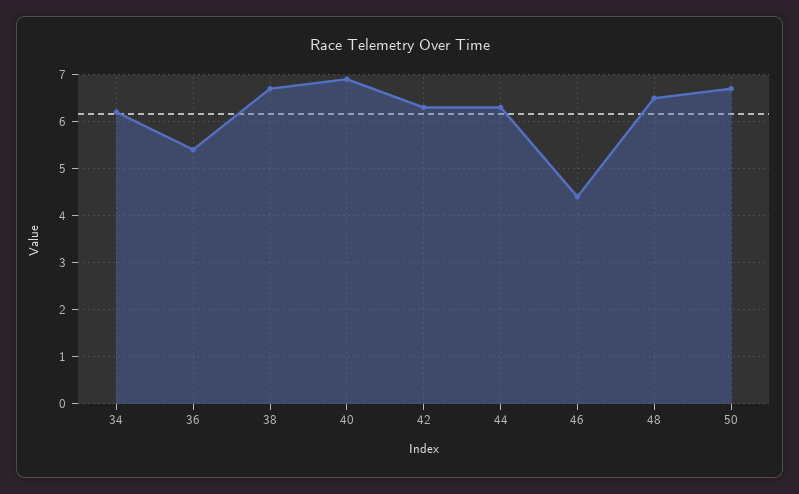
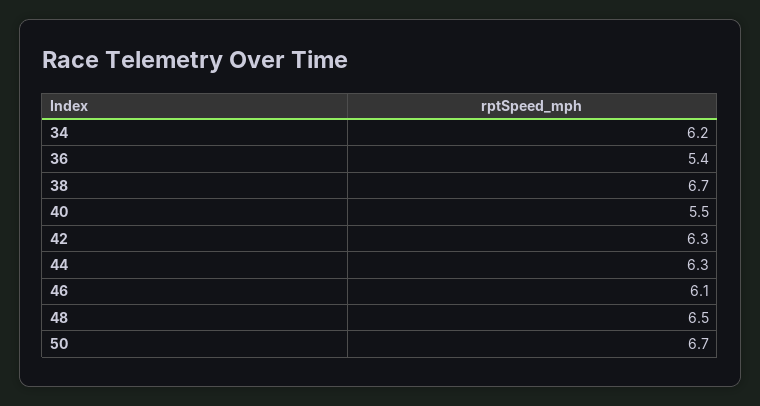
  {
    "34": 6.2,
    "36": 5.4,
    "38": 6.7,
-   "40": 7,
+   "40": 5.5,
    "42": 6.3,
    "44": 6.3,
-   "46": 4.5,
+   "46": 6.1,
    "48": 6.5,
    "50": 6.7
  }

